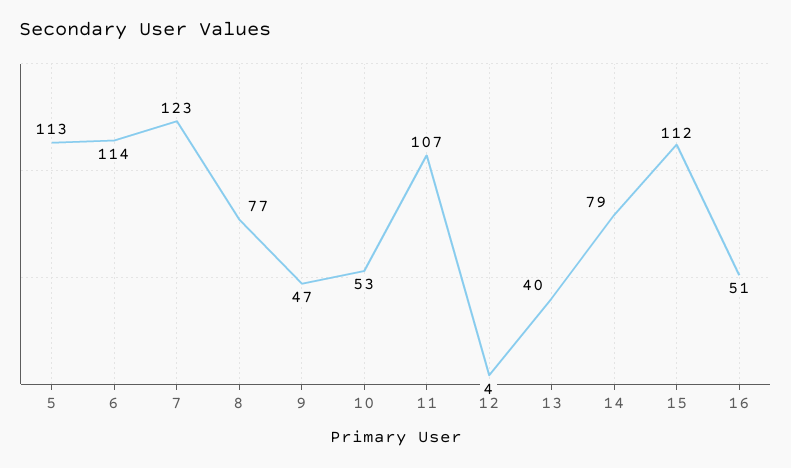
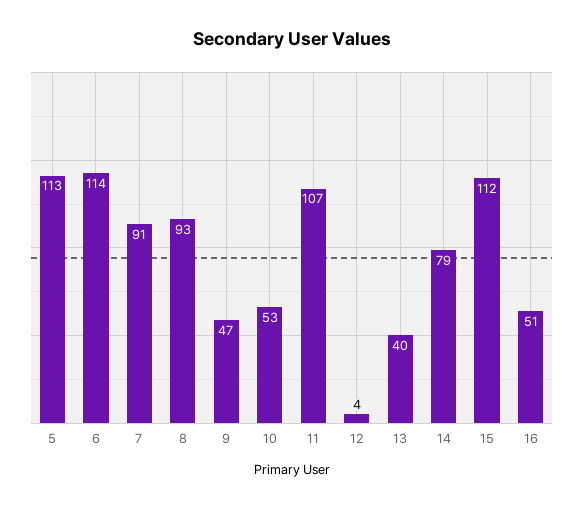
  {
    "5": 113,
    "6": 114,
-   "7": 123,
+   "7": 91,
-   "8": 77,
+   "8": 93,
    "9": 47,
    "10": 53,
    "11": 107,
    "12": 4,
    "13": 40,
    "14": 79,
    "15": 112,
    "16": 51
  }

